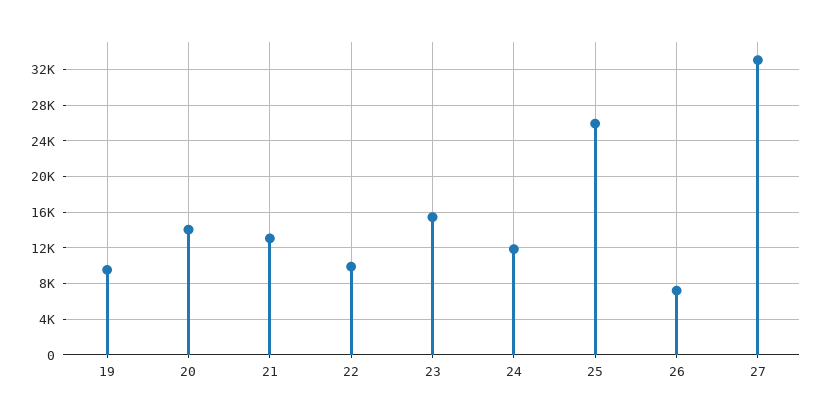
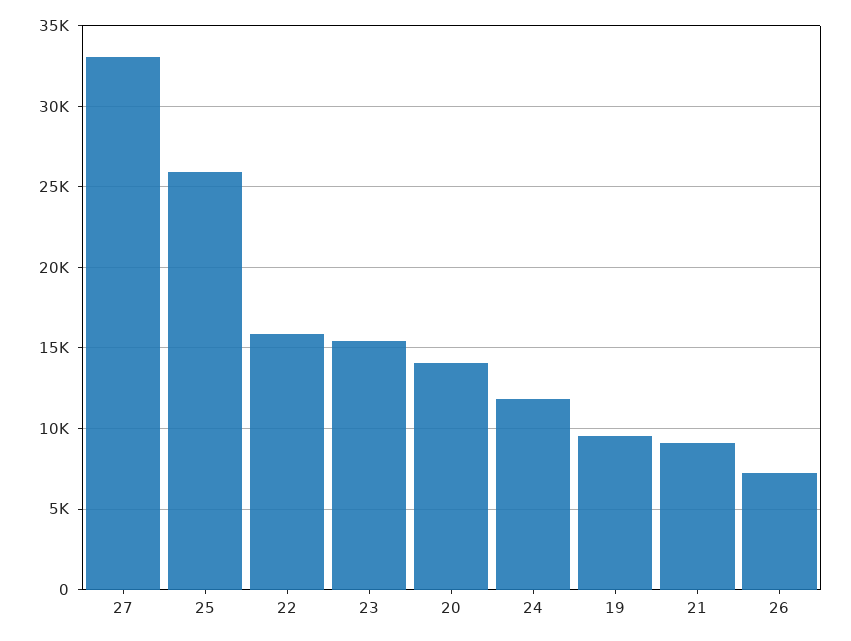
  {
    "19": 9500,
    "20": 14000,
-   "21": 13000,
+   "21": 9000,
-   "22": 10000,
+   "22": 16000,
    "23": 15500,
    "24": 12000,
    "25": 26000,
    "26": 7000,
    "27": 33000
  }

